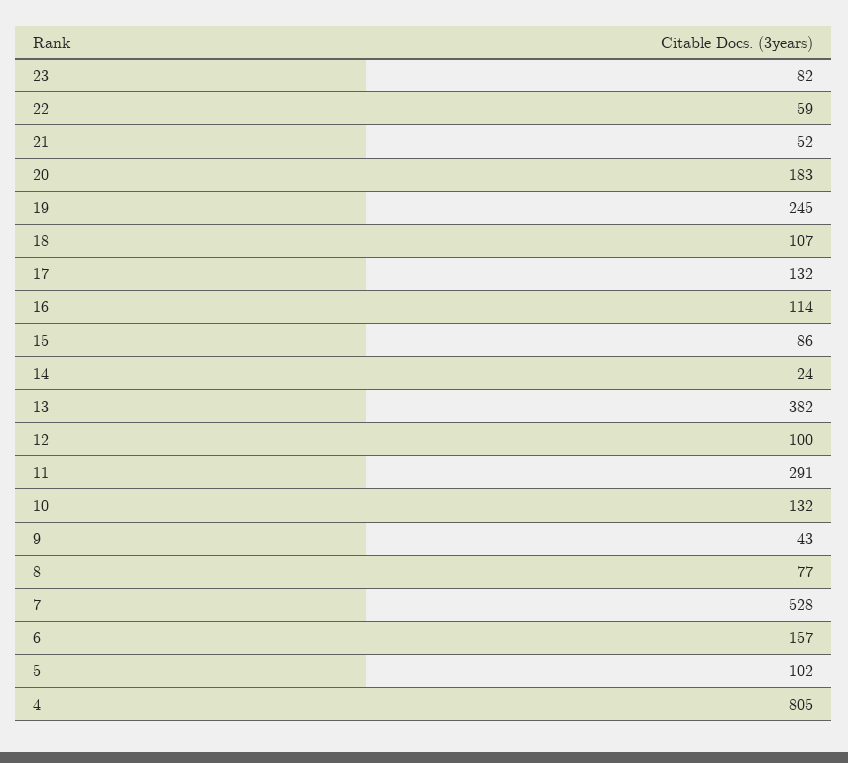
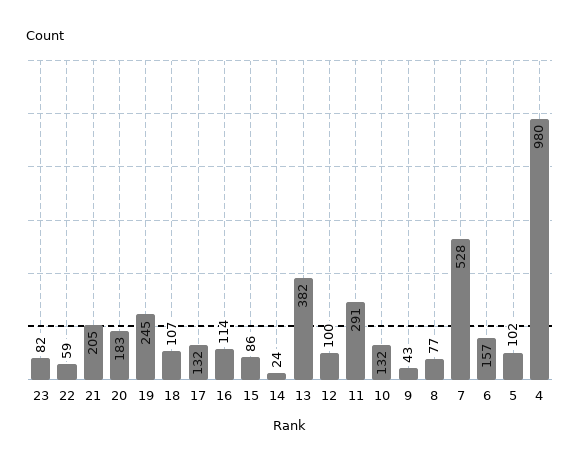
  {
    "23": 82,
    "22": 59,
-   "21": 52,
+   "21": 205,
    "20": 183,
    "19": 245,
    "18": 107,
    "17": 132,
    "16": 114,
    "15": 86,
    "14": 24,
    "13": 382,
    "12": 100,
    "11": 291,
    "10": 132,
    "9": 43,
    "8": 77,
    "7": 528,
    "6": 157,
    "5": 102,
-   "4": 805
+   "4": 980
  }

